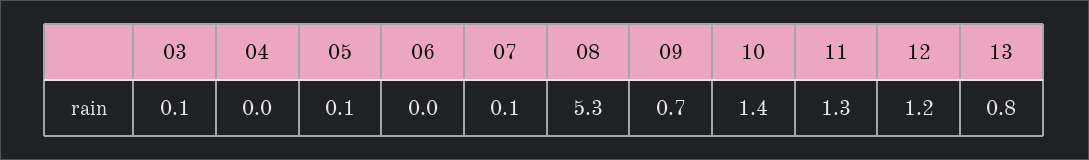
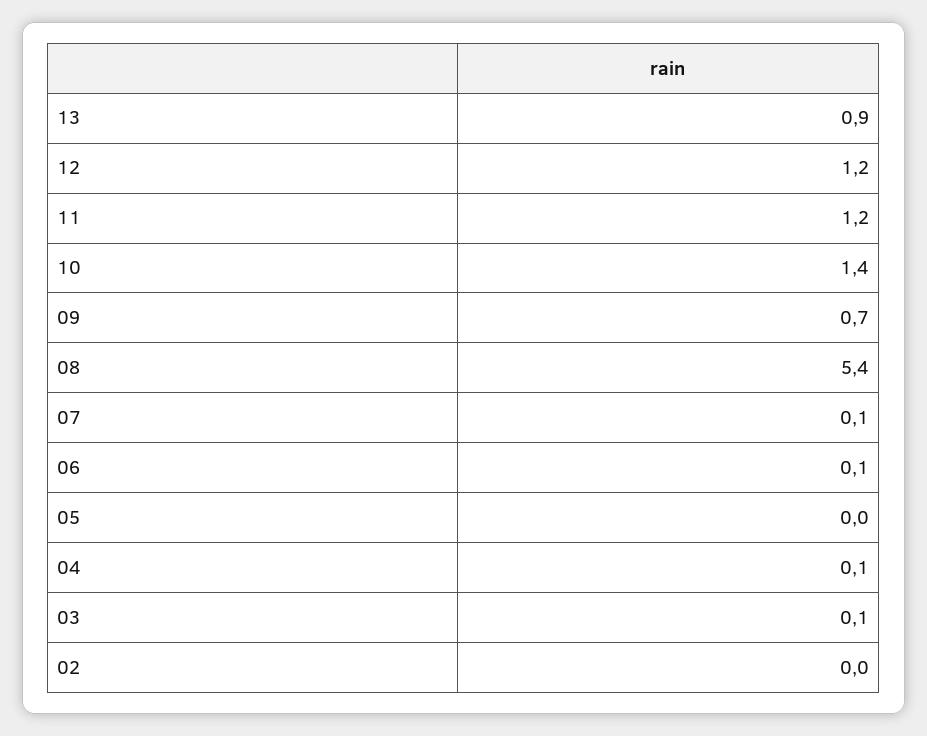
  {
    "03": 0.1,
-   "04": 0,
+   "04": 0.1,
-   "05": 0.1,
+   "05": 0,
-   "06": 0,
+   "06": 0.1,
    "07": 0.1,
-   "08": 5.3,
+   "08": 5.4,
    "09": 0.7,
    "10": 1.4,
-   "11": 1.3,
+   "11": 1.2,
    "12": 1.2,
-   "13": 0.8
+   "13": 0.9,
+   "02": 0
  }

